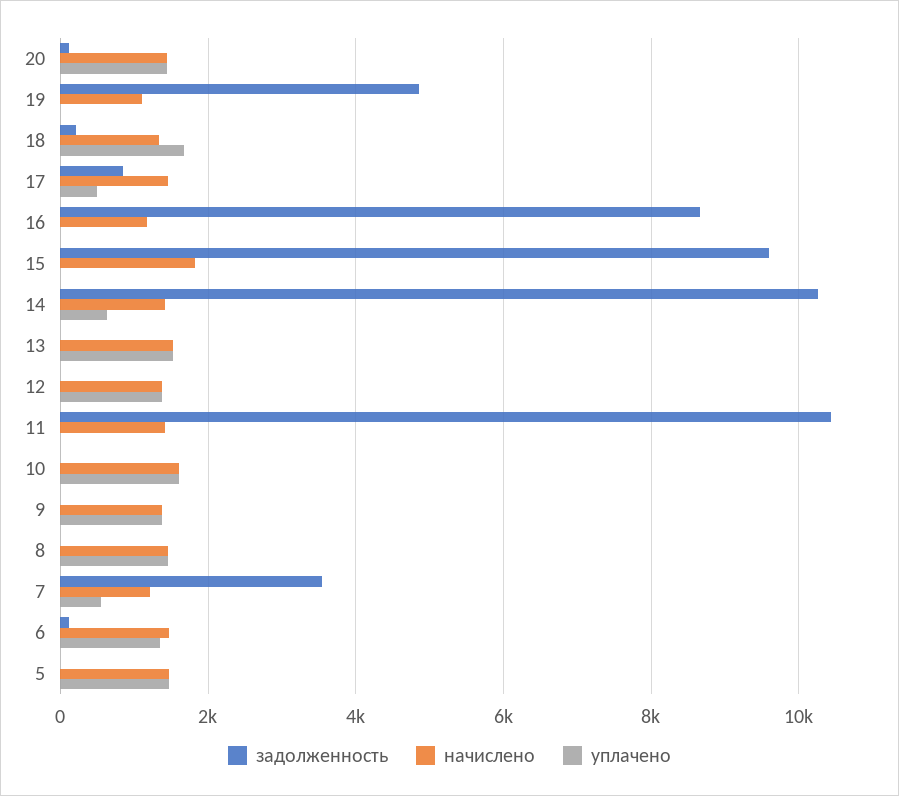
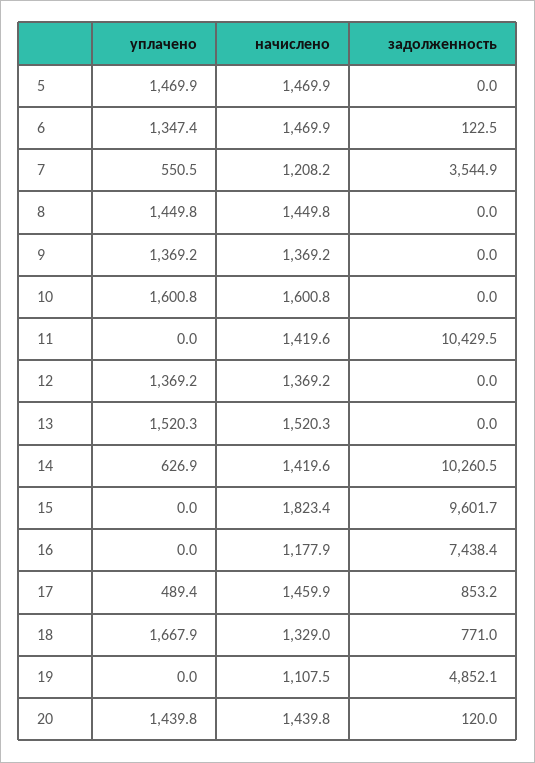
  {
    "задолженность": {
      "20": 120,
      "19": 4852.1,
-     "18": 200,
+     "18": 771,
      "17": 853.2,
-     "16": 8600,
+     "16": 7438.4,
      "15": 9601.7,
      "14": 10260.5,
      "13": 0,
      "12": 0,
      "11": 10429.5,
      "10": 0,
      "9": 0,
      "8": 0,
      "7": 3544.9,
      "6": 122.5,
      "5": 0
    },
    "начислено": {
      "20": 1439.8,
      "19": 1107.5,
      "18": 1329,
      "17": 1459.9,
      "16": 1177.9,
      "15": 1823.4,
      "14": 1419.6,
      "13": 1520.3,
      "12": 1369.2,
      "11": 1419.6,
      "10": 1600.8,
      "9": 1369.2,
      "8": 1449.8,
      "7": 1208.2,
      "6": 1469.9,
      "5": 1469.9
    },
    "уплачено": {
      "20": 1439.8,
      "19": 0,
      "18": 1667.9,
      "17": 489.4,
      "16": 0,
      "15": 0,
      "14": 626.9,
      "13": 1520.3,
      "12": 1369.2,
      "11": 0,
      "10": 1600.8,
      "9": 1369.2,
      "8": 1449.8,
      "7": 550.5,
      "6": 1347.4,
      "5": 1469.9
    }
  }

